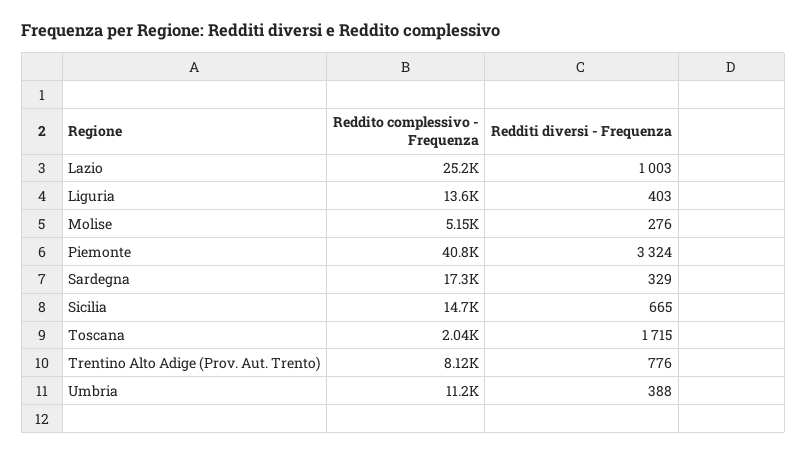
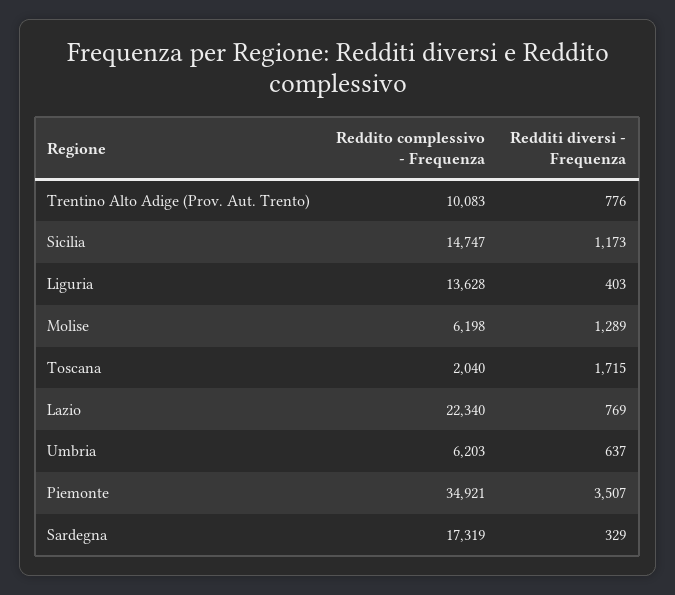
  {
    "Reddito complessivo - Frequenza": {
-     "Lazio": 25200,
+     "Lazio": 22340,
      "Liguria": 13628,
-     "Molise": 5150,
+     "Molise": 6198,
-     "Piemonte": 40800,
+     "Piemonte": 34921,
      "Sardegna": 17319,
      "Sicilia": 14747,
      "Toscana": 2040,
-     "Trentino Alto Adige (Prov. Aut. Trento)": 8120,
+     "Trentino Alto Adige (Prov. Aut. Trento)": 10083,
-     "Umbria": 11200
+     "Umbria": 6203
    },
    "Redditi diversi - Frequenza": {
-     "Lazio": 1003,
+     "Lazio": 769,
      "Liguria": 403,
-     "Molise": 276,
+     "Molise": 1289,
-     "Piemonte": 3324,
+     "Piemonte": 3507,
      "Sardegna": 329,
-     "Sicilia": 665,
+     "Sicilia": 1173,
      "Toscana": 1715,
      "Trentino Alto Adige (Prov. Aut. Trento)": 776,
-     "Umbria": 388
+     "Umbria": 637
    }
  }

